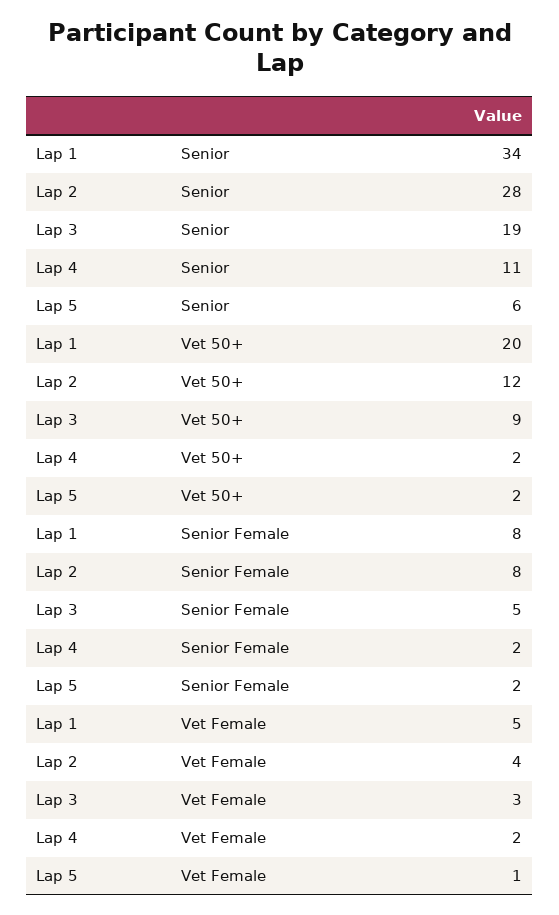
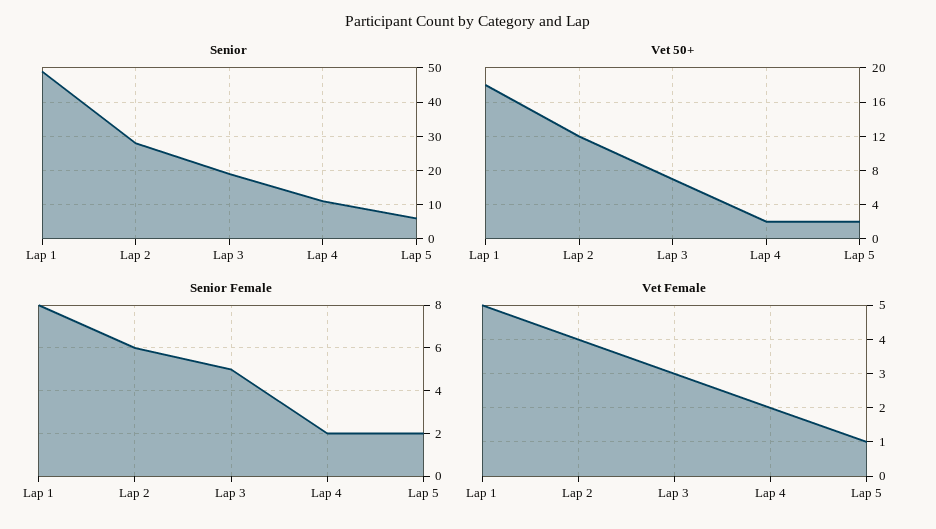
  {
    "Senior": {
-     "Lap 1": 34,
+     "Lap 1": 50,
      "Lap 2": 28,
      "Lap 3": 19,
      "Lap 4": 11,
      "Lap 5": 6
    },
    "Vet 50+": {
-     "Lap 1": 20,
+     "Lap 1": 18,
      "Lap 2": 12,
-     "Lap 3": 9,
+     "Lap 3": 7,
      "Lap 4": 2,
      "Lap 5": 2
    },
    "Senior Female": {
      "Lap 1": 8,
-     "Lap 2": 8,
+     "Lap 2": 6,
      "Lap 3": 5,
      "Lap 4": 2,
      "Lap 5": 2
    },
    "Vet Female": {
      "Lap 1": 5,
      "Lap 2": 4,
      "Lap 3": 3,
      "Lap 4": 2,
      "Lap 5": 1
    }
  }

